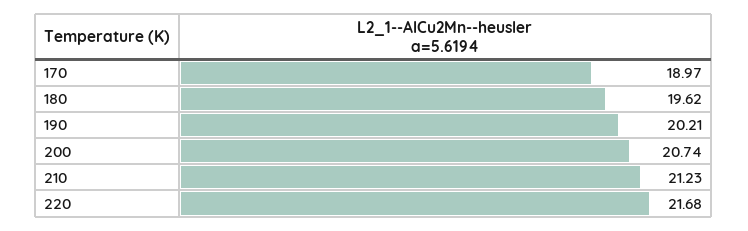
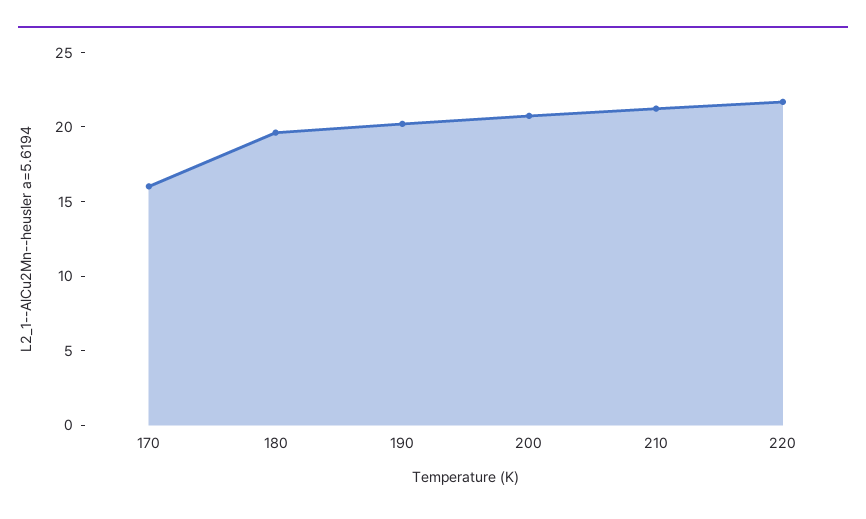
  {
-   "170": 18.97,
+   "170": 16,
    "180": 19.62,
    "190": 20.21,
    "200": 20.74,
    "210": 21.23,
    "220": 21.68
  }

